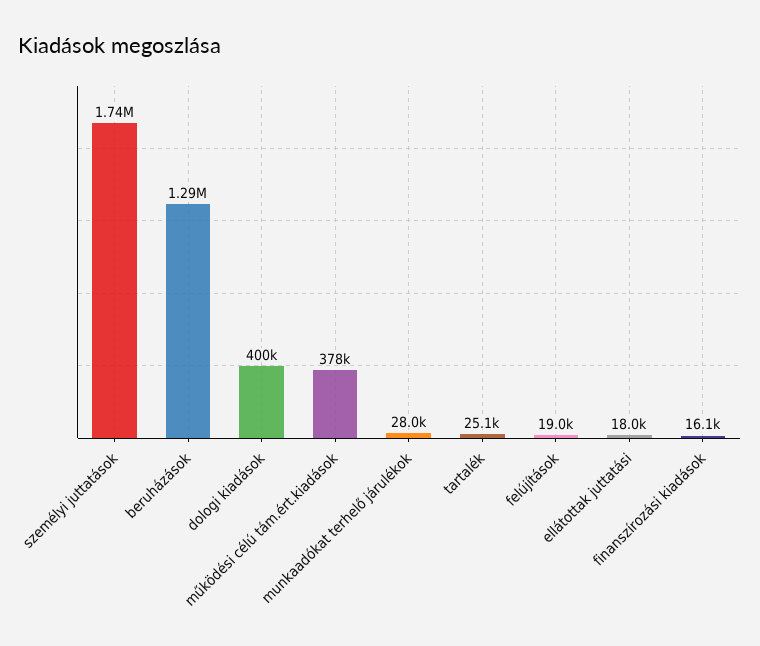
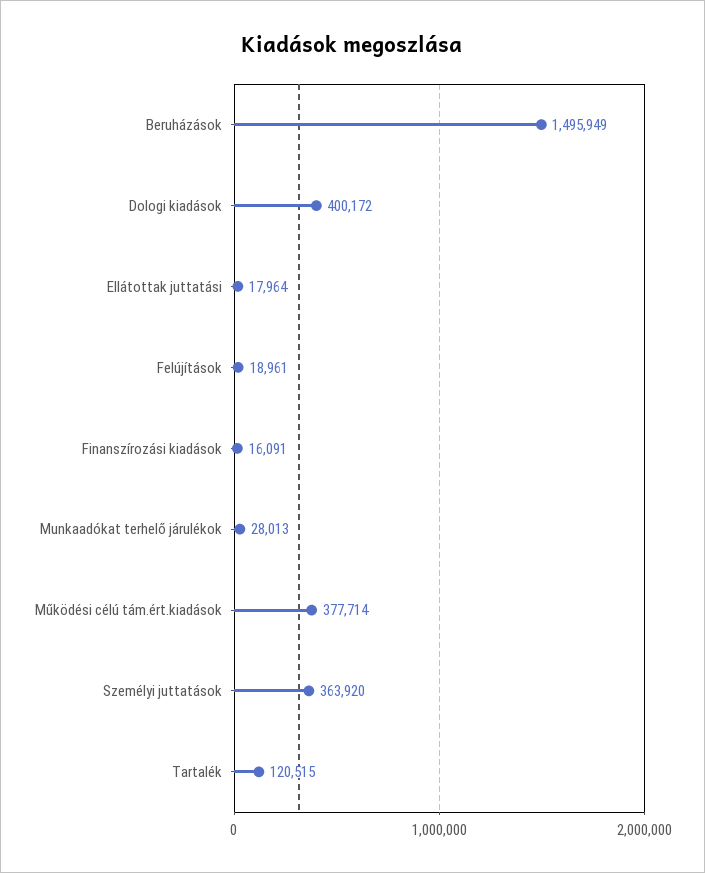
  {
-   "személyi juttatások": 1740000,
+   "személyi juttatások": 363920,
-   "beruházások": 1290000,
+   "beruházások": 1495949,
    "dologi kiadások": 400172,
    "működési célú tám.ért.kiadások": 377714,
    "munkaadókat terhelő járulékok": 28013,
-   "tartalék": 25100,
+   "tartalék": 120515,
    "felújítások": 18961,
    "ellátottak juttatási": 17964,
    "finanszírozási kiadások": 16091
  }

